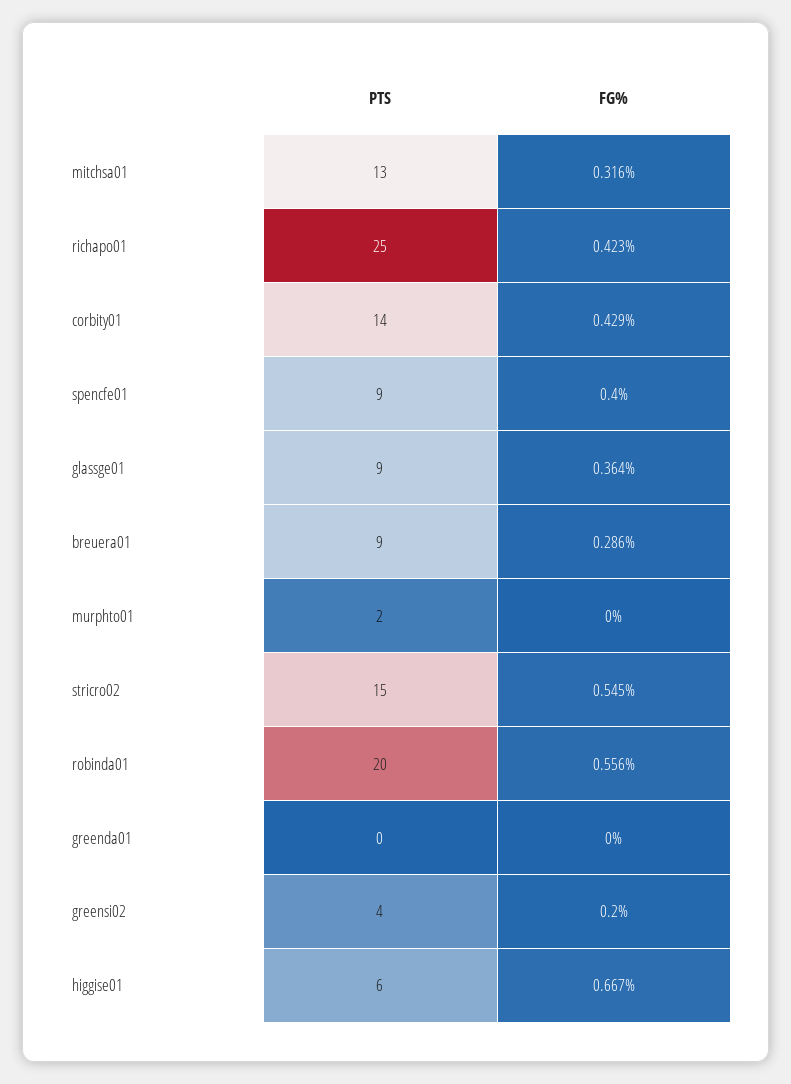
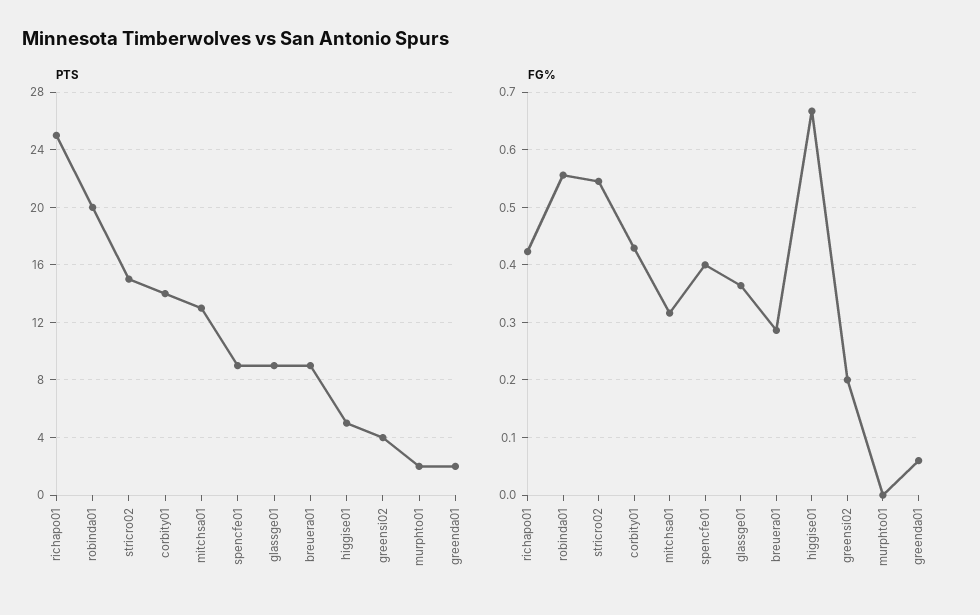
  {
    "PTS": {
      "mitchsa01": 13,
      "richapo01": 25,
      "corbity01": 14,
      "spencfe01": 9,
      "glassge01": 9,
      "breuera01": 9,
      "murphto01": 2,
      "stricro02": 15,
      "robinda01": 20,
-     "greenda01": 0,
+     "greenda01": 2,
      "greensi02": 4,
-     "higgise01": 6
+     "higgise01": 5
    },
    "FG%": {
      "mitchsa01": 0.316,
      "richapo01": 0.423,
      "corbity01": 0.429,
      "spencfe01": 0.4,
      "glassge01": 0.364,
      "breuera01": 0.286,
      "murphto01": 0,
      "stricro02": 0.545,
      "robinda01": 0.556,
-     "greenda01": 0,
+     "greenda01": 0.06,
      "greensi02": 0.2,
      "higgise01": 0.667
    }
  }

